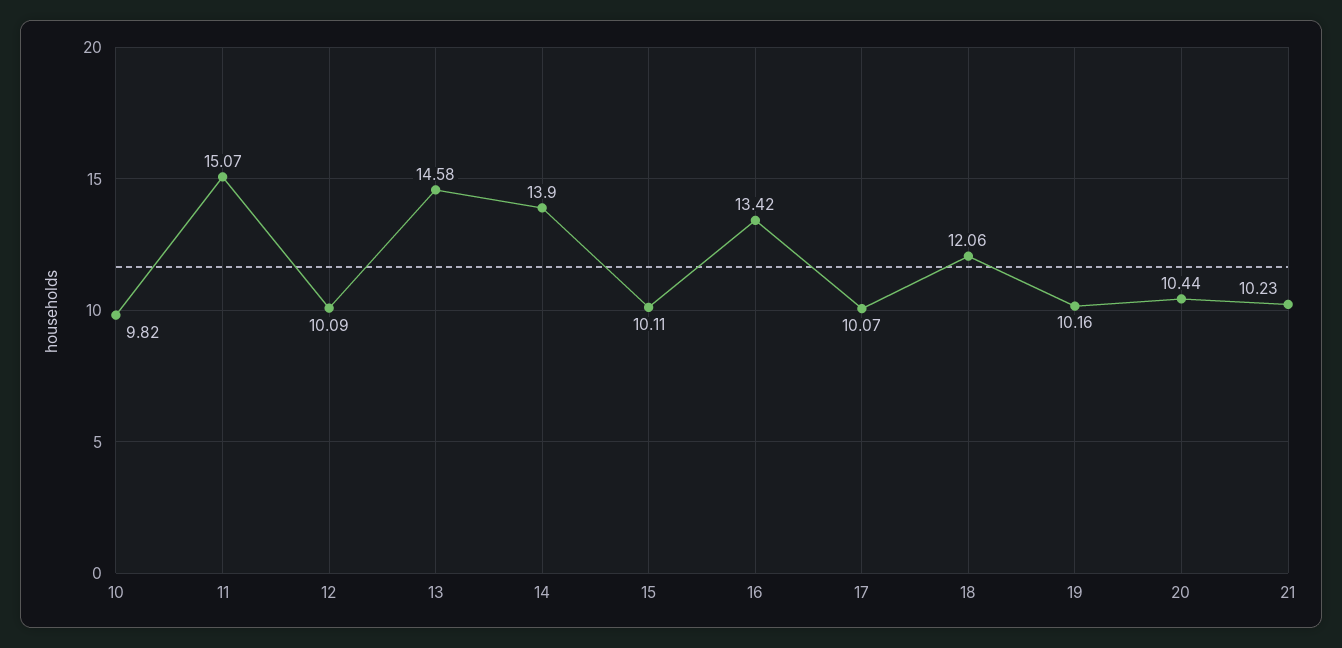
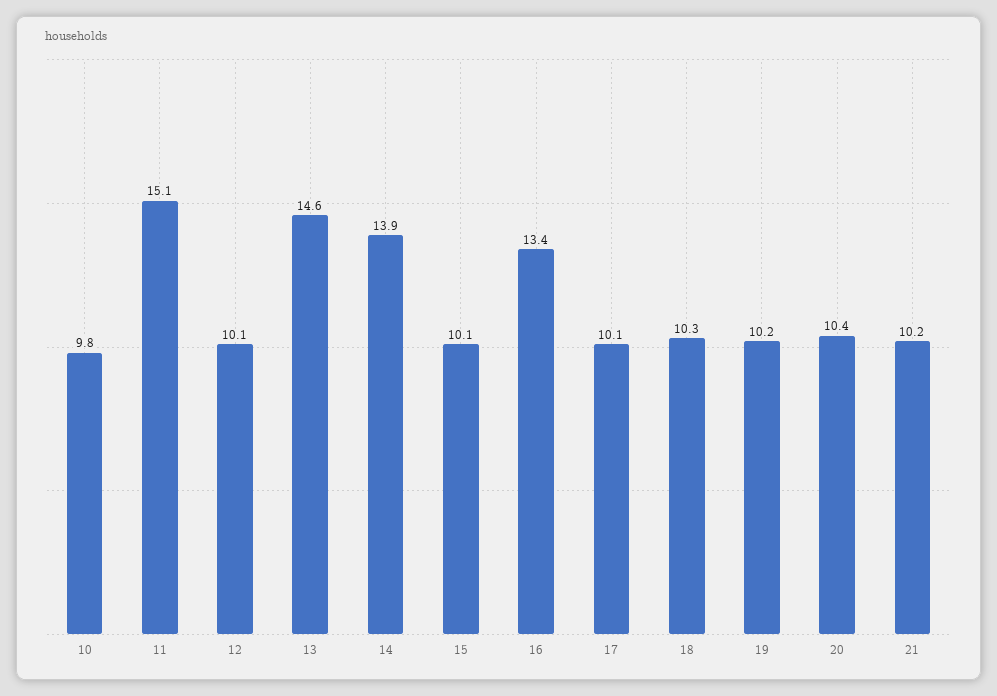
  {
    "10": 9.82,
    "11": 15.07,
    "12": 10.09,
    "13": 14.58,
    "14": 13.9,
    "15": 10.11,
    "16": 13.42,
    "17": 10.07,
-   "18": 12.06,
+   "18": 10.3,
    "19": 10.16,
    "20": 10.44,
    "21": 10.23
  }

